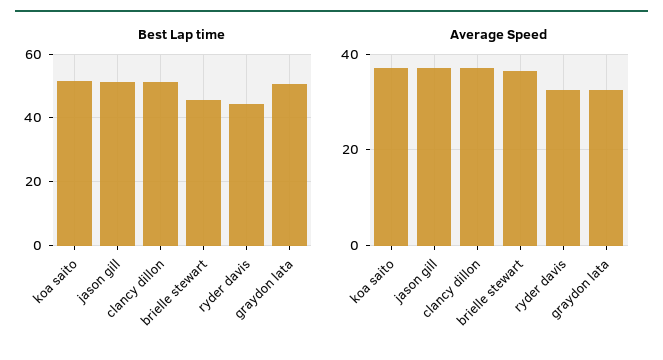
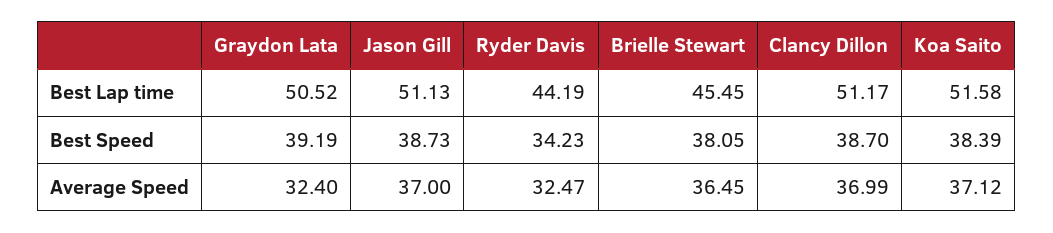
  {
    "Best Lap time": {
      "koa saito": 51.58,
      "jason gill": 51.13,
      "clancy dillon": 51.17,
      "brielle stewart": 45.45,
      "ryder davis": 44.19,
      "graydon lata": 50.52
    },
    "Average Speed": {
      "koa saito": 37.12,
      "jason gill": 37,
      "clancy dillon": 36.99,
      "brielle stewart": 36.45,
      "ryder davis": 32.47,
      "graydon lata": 32.4
-   }
+   },
+   "Best Speed": {
+     "graydon lata": 39.19,
+     "jason gill": 38.73,
+     "ryder davis": 34.23,
+     "brielle stewart": 38.05,
+     "clancy dillon": 38.7,
+     "koa saito": 38.39
+   }
  }

